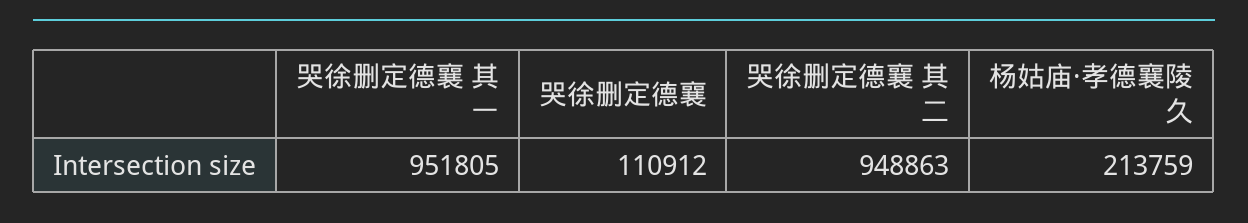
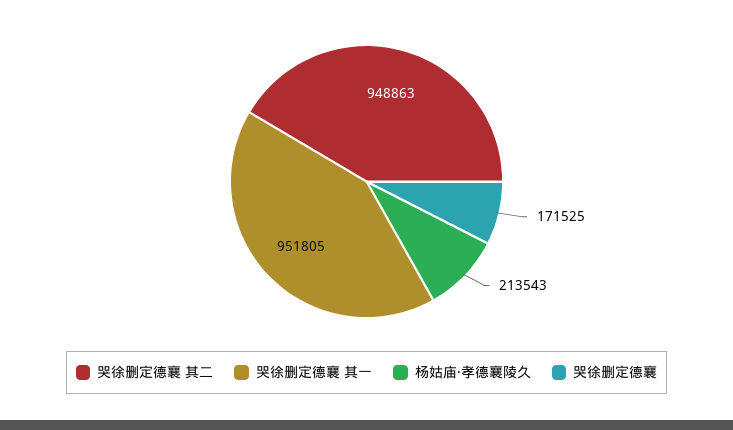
  {
    "哭徐删定德襄 其一": 951805,
-   "哭徐删定德襄": 110912,
+   "哭徐删定德襄": 171525,
    "哭徐删定德襄 其二": 948863,
-   "杨姑庙·孝德襄陵久": 213759
+   "杨姑庙·孝德襄陵久": 213543
  }

